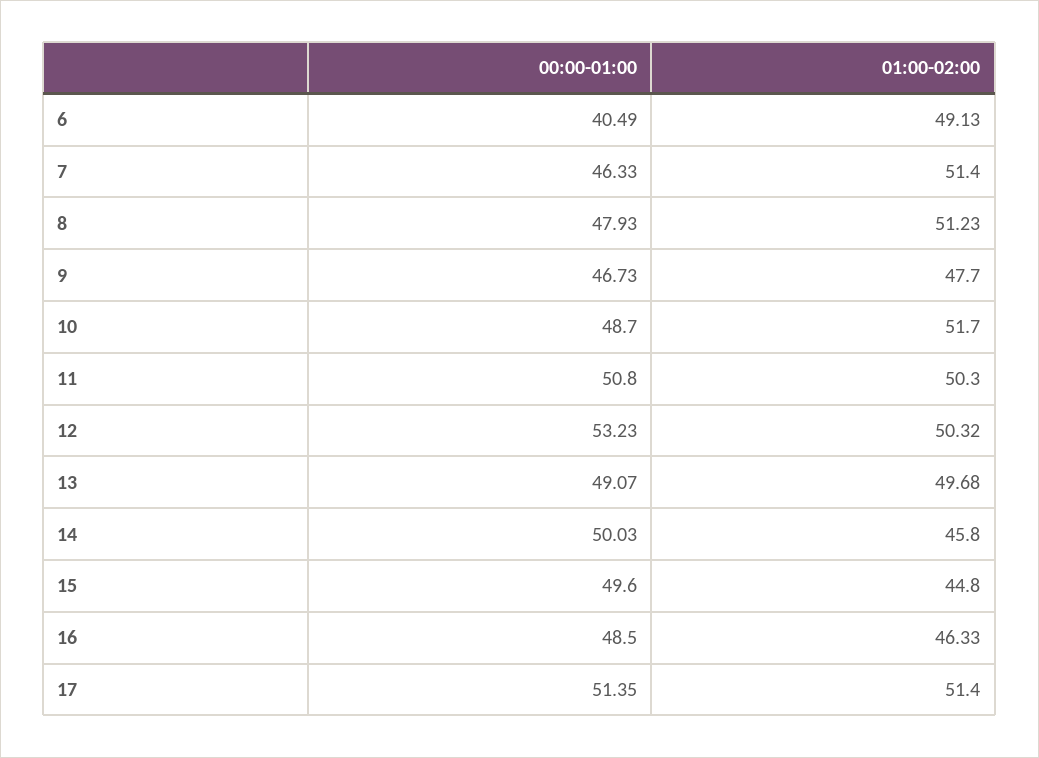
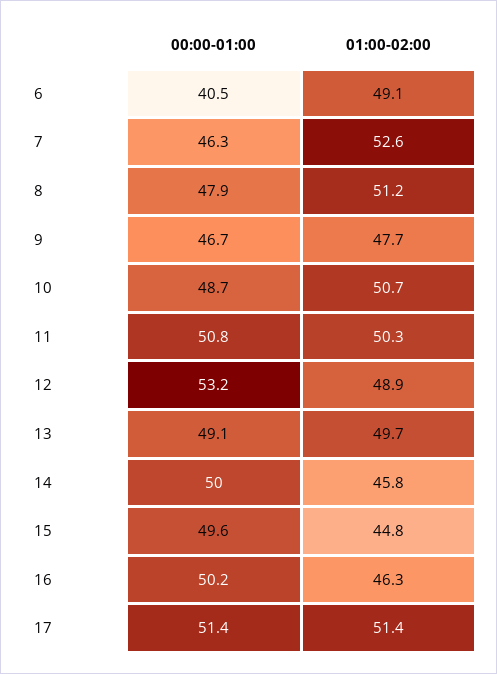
  {
    "00:00-01:00": {
      "6": 40.49,
      "7": 46.33,
      "8": 47.93,
      "9": 46.73,
      "10": 48.7,
      "11": 50.8,
      "12": 53.23,
      "13": 49.07,
      "14": 50.03,
      "15": 49.6,
-     "16": 48.5,
+     "16": 50.2,
      "17": 51.35
    },
    "01:00-02:00": {
      "6": 49.13,
-     "7": 51.4,
+     "7": 52.6,
      "8": 51.23,
      "9": 47.7,
-     "10": 51.7,
+     "10": 50.7,
      "11": 50.3,
-     "12": 50.32,
+     "12": 48.9,
      "13": 49.68,
      "14": 45.8,
      "15": 44.8,
      "16": 46.33,
      "17": 51.4
    }
  }

